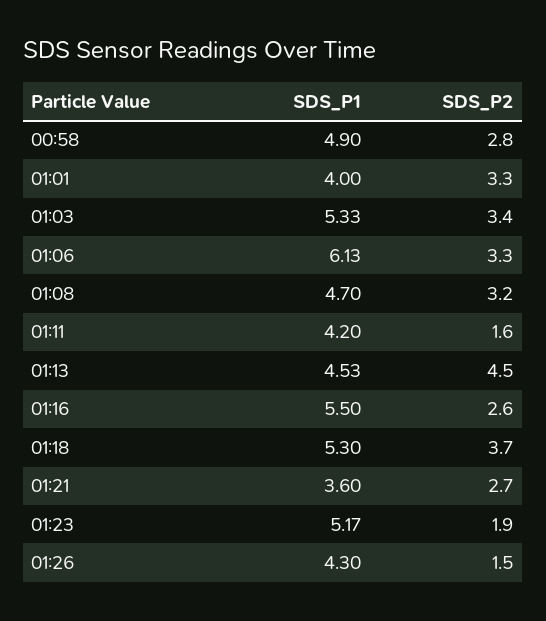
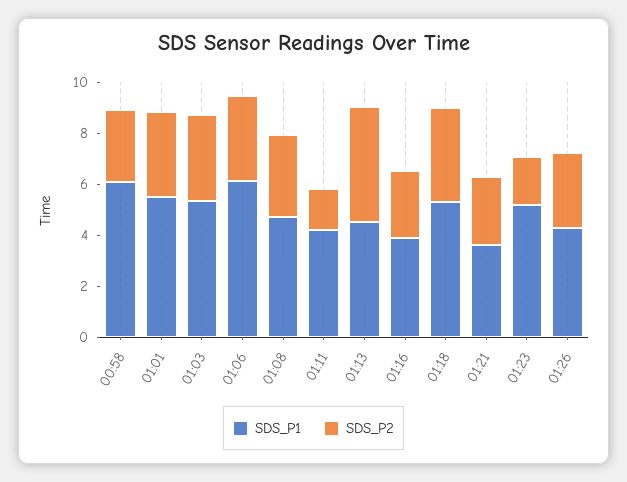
  {
    "SDS_P1": {
-     "00:58": 4.9,
+     "00:58": 6,
-     "01:01": 4,
+     "01:01": 5.5,
      "01:03": 5.33,
      "01:06": 6.13,
      "01:08": 4.7,
      "01:11": 4.2,
      "01:13": 4.53,
-     "01:16": 5.5,
+     "01:16": 4,
      "01:18": 5.3,
      "01:21": 3.6,
      "01:23": 5.17,
      "01:26": 4.3
    },
    "SDS_P2": {
      "00:58": 2.8,
      "01:01": 3.3,
      "01:03": 3.4,
      "01:06": 3.3,
      "01:08": 3.2,
      "01:11": 1.6,
      "01:13": 4.5,
      "01:16": 2.6,
      "01:18": 3.7,
      "01:21": 2.7,
      "01:23": 1.9,
-     "01:26": 1.5
+     "01:26": 3
    }
  }

